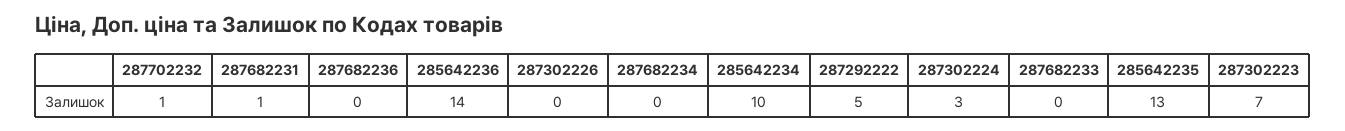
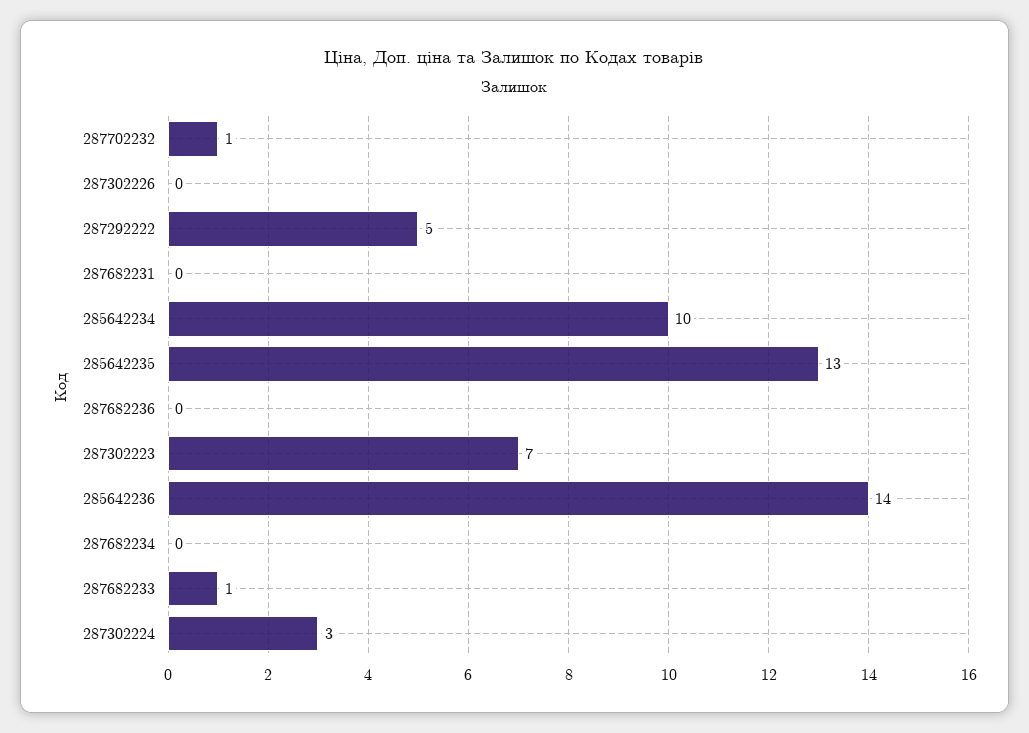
  {
    "287702232": 1,
-   "287682231": 1,
+   "287682231": 0,
    "287682236": 0,
    "285642236": 14,
    "287302226": 0,
    "287682234": 0,
    "285642234": 10,
    "287292222": 5,
    "287302224": 3,
-   "287682233": 0,
+   "287682233": 1,
    "285642235": 13,
    "287302223": 7
  }

